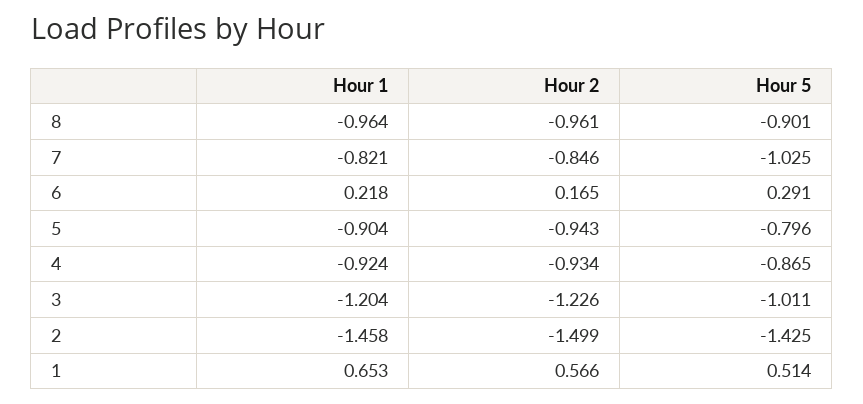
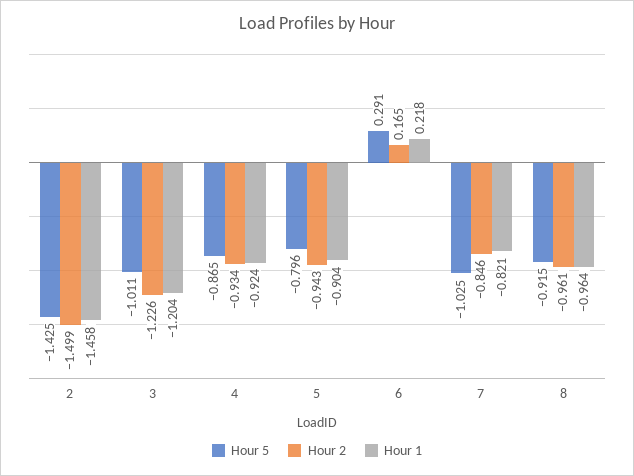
  {
    "Hour 1": {
      "8": -0.964,
      "7": -0.821,
      "6": 0.218,
      "5": -0.904,
      "4": -0.924,
      "3": -1.204,
-     "2": -1.458,
+     "2": -1.458
-     "1": 0.653
    },
    "Hour 2": {
      "8": -0.961,
      "7": -0.846,
      "6": 0.165,
      "5": -0.943,
      "4": -0.934,
      "3": -1.226,
-     "2": -1.499,
+     "2": -1.499
-     "1": 0.566
    },
    "Hour 5": {
-     "8": -0.901,
+     "8": -0.915,
      "7": -1.025,
      "6": 0.291,
      "5": -0.796,
      "4": -0.865,
      "3": -1.011,
-     "2": -1.425,
+     "2": -1.425
-     "1": 0.514
    }
  }

